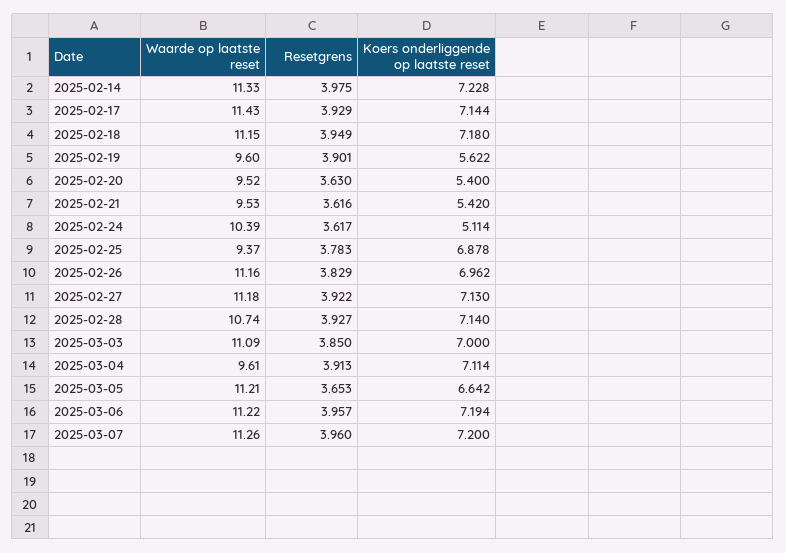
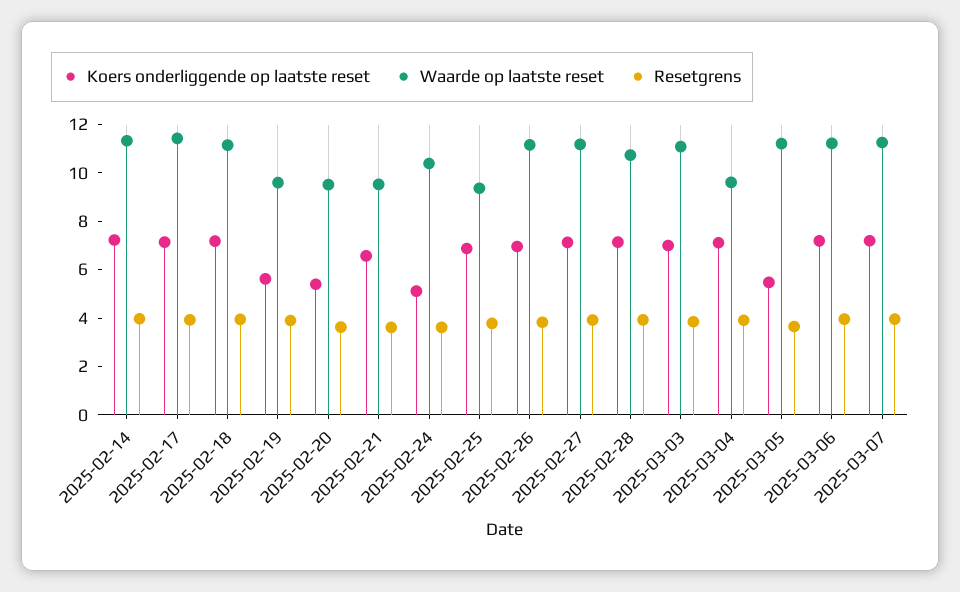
  {
    "Waarde op laatste reset": {
      "2025-02-14": 11.33,
      "2025-02-17": 11.43,
      "2025-02-18": 11.15,
      "2025-02-19": 9.6,
      "2025-02-20": 9.52,
      "2025-02-21": 9.53,
      "2025-02-24": 10.39,
      "2025-02-25": 9.37,
      "2025-02-26": 11.16,
      "2025-02-27": 11.18,
      "2025-02-28": 10.74,
      "2025-03-03": 11.09,
      "2025-03-04": 9.61,
      "2025-03-05": 11.21,
      "2025-03-06": 11.22,
      "2025-03-07": 11.26
    },
    "Resetgrens": {
      "2025-02-14": 3.975,
      "2025-02-17": 3.929,
      "2025-02-18": 3.949,
      "2025-02-19": 3.901,
      "2025-02-20": 3.63,
      "2025-02-21": 3.616,
      "2025-02-24": 3.617,
      "2025-02-25": 3.783,
      "2025-02-26": 3.829,
      "2025-02-27": 3.922,
      "2025-02-28": 3.927,
      "2025-03-03": 3.85,
      "2025-03-04": 3.913,
      "2025-03-05": 3.653,
      "2025-03-06": 3.957,
      "2025-03-07": 3.96
    },
    "Koers onderliggende op laatste reset": {
      "2025-02-14": 7.228,
      "2025-02-17": 7.144,
      "2025-02-18": 7.18,
      "2025-02-19": 5.622,
      "2025-02-20": 5.4,
-     "2025-02-21": 5.42,
+     "2025-02-21": 6.5,
      "2025-02-24": 5.114,
      "2025-02-25": 6.878,
      "2025-02-26": 6.962,
      "2025-02-27": 7.13,
      "2025-02-28": 7.14,
      "2025-03-03": 7,
      "2025-03-04": 7.114,
-     "2025-03-05": 6.642,
+     "2025-03-05": 5.5,
      "2025-03-06": 7.194,
      "2025-03-07": 7.2
    }
  }

